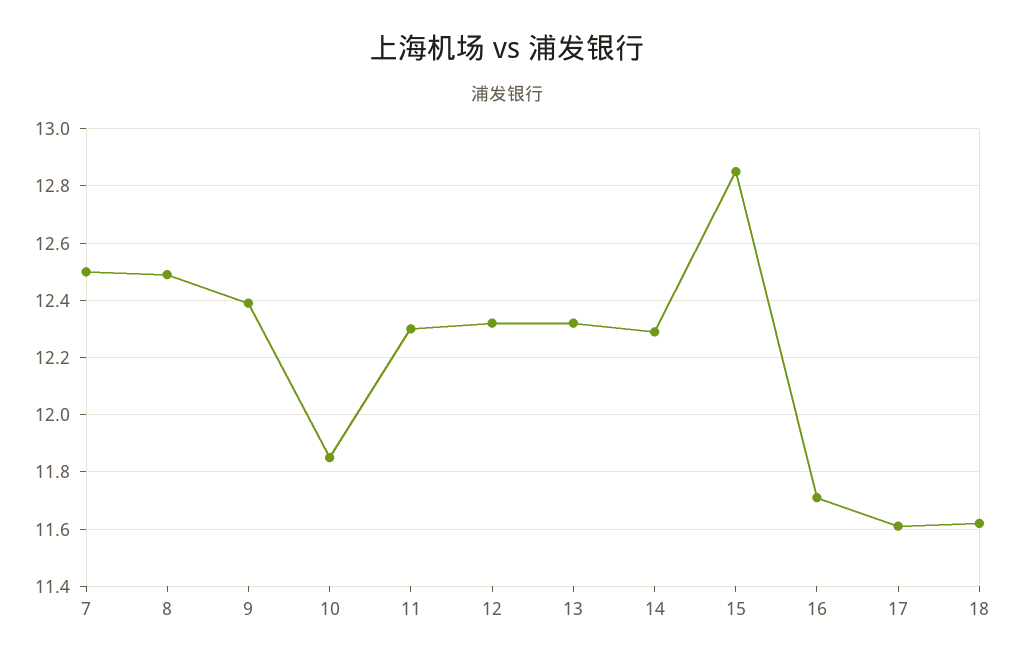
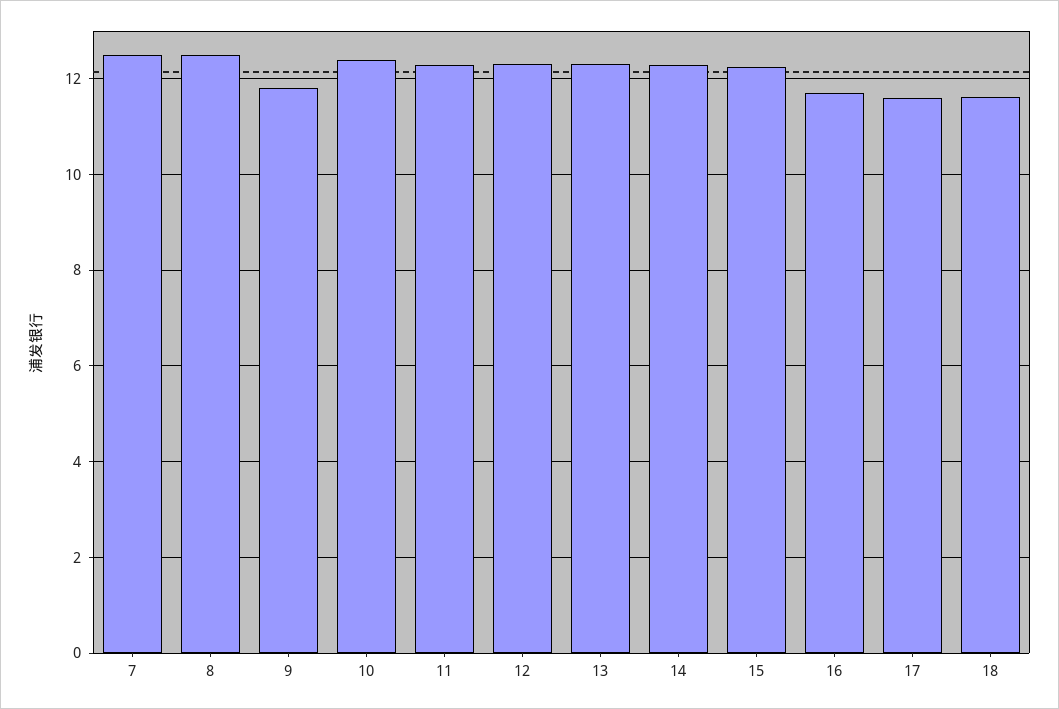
  {
    "7": 12.5,
    "8": 12.5,
-   "9": 12.4,
+   "9": 11.8,
-   "10": 11.85,
+   "10": 12.4,
    "11": 12.3,
    "12": 12.3,
    "13": 12.3,
    "14": 12.3,
-   "15": 12.85,
+   "15": 12.2,
    "16": 11.7,
    "17": 11.6,
    "18": 11.6
  }

